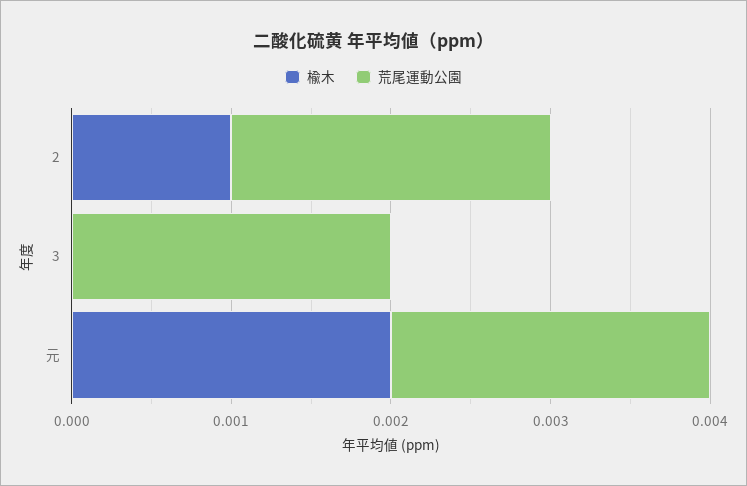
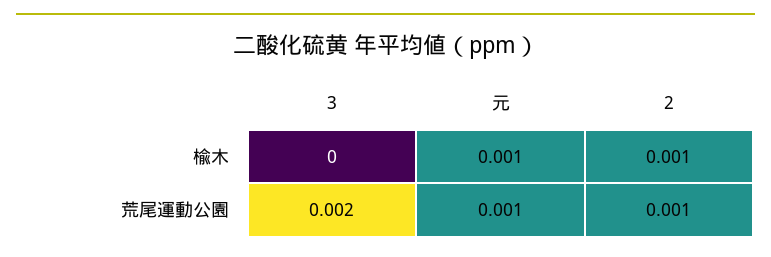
  {
    "楡木": {
      "2": 0.001,
      "3": 0,
-     "元": 0.002
+     "元": 0.001
    },
    "荒尾運動公園": {
-     "2": 0.002,
+     "2": 0.001,
      "3": 0.002,
-     "元": 0.002
+     "元": 0.001
    }
  }

